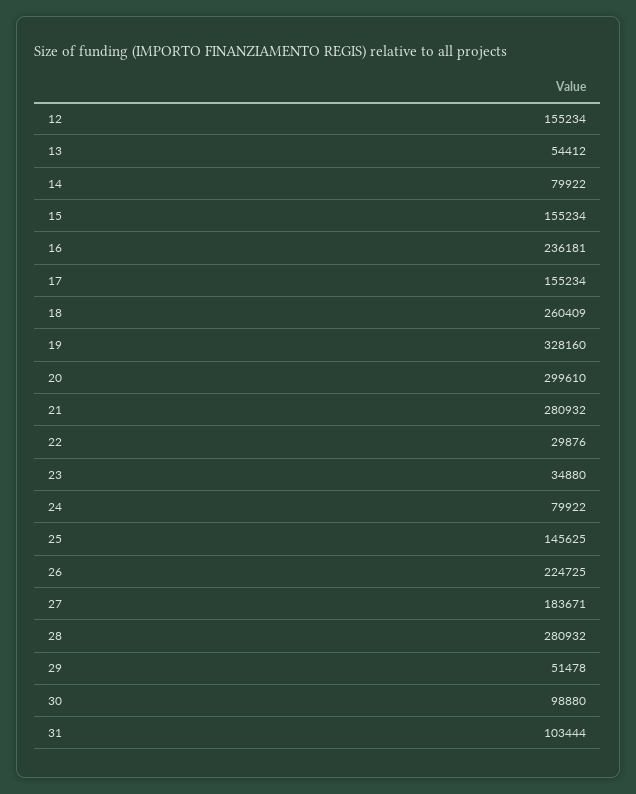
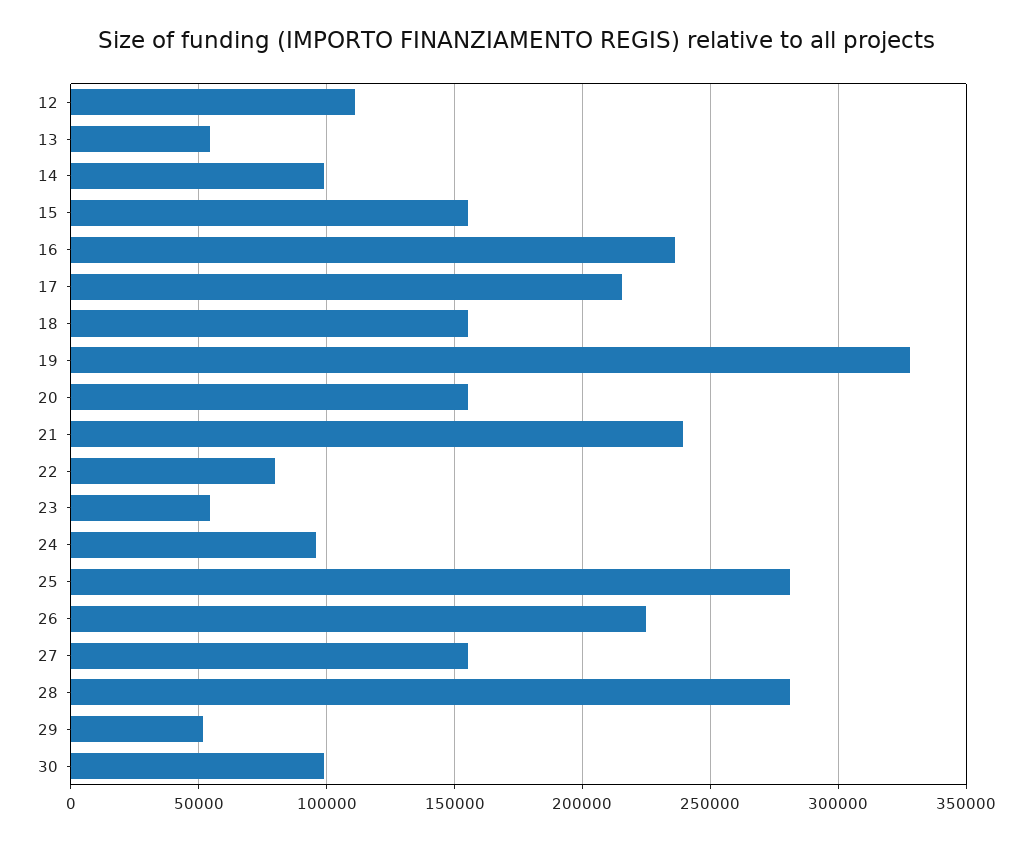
  {
-   "12": 155234,
+   "12": 110000,
    "13": 54412,
-   "14": 79922,
+   "14": 100000,
    "15": 155234,
    "16": 236181,
-   "17": 155234,
+   "17": 215000,
-   "18": 260409,
+   "18": 155000,
    "19": 328160,
-   "20": 299610,
+   "20": 155000,
-   "21": 280932,
+   "21": 240000,
-   "22": 29876,
+   "22": 80000,
-   "23": 34880,
+   "23": 55000,
-   "24": 79922,
+   "24": 95000,
-   "25": 145625,
+   "25": 280000,
    "26": 224725,
-   "27": 183671,
+   "27": 155000,
    "28": 280932,
    "29": 51478,
-   "30": 98880,
+   "30": 98880
-   "31": 103444
  }

